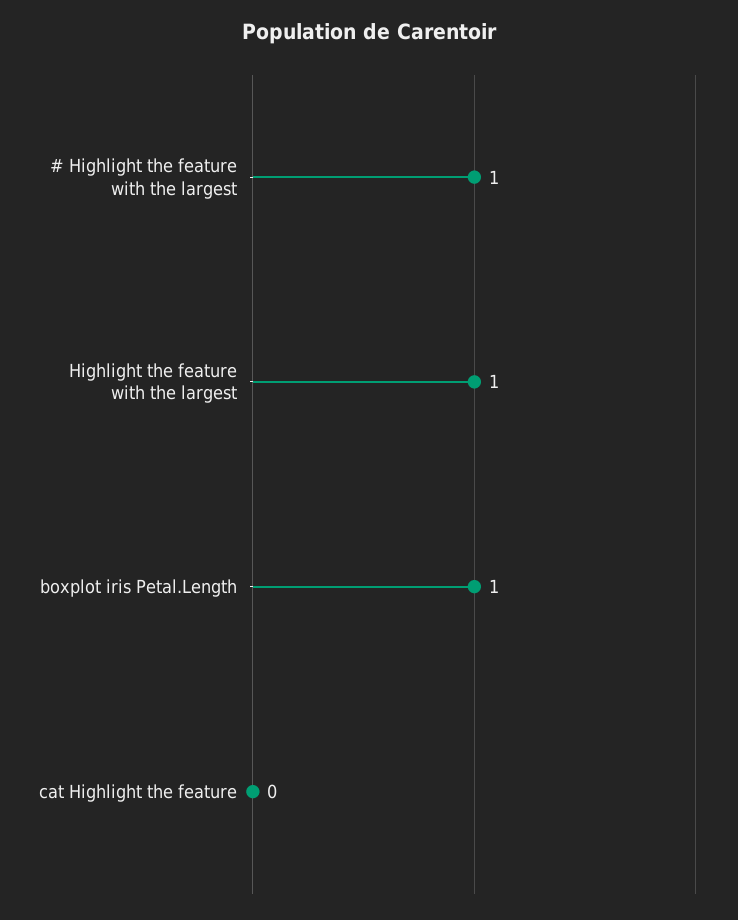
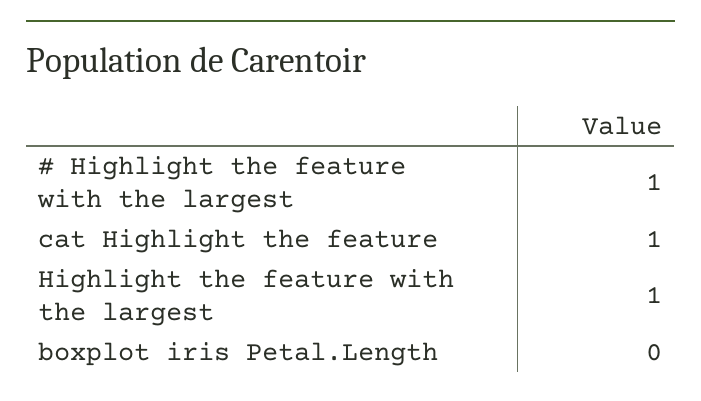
  {
    "# Highlight the feature with the largest": 1,
    "Highlight the feature with the largest": 1,
-   "boxplot iris Petal.Length": 1,
+   "boxplot iris Petal.Length": 0,
-   "cat Highlight the feature": 0
+   "cat Highlight the feature": 1
  }

